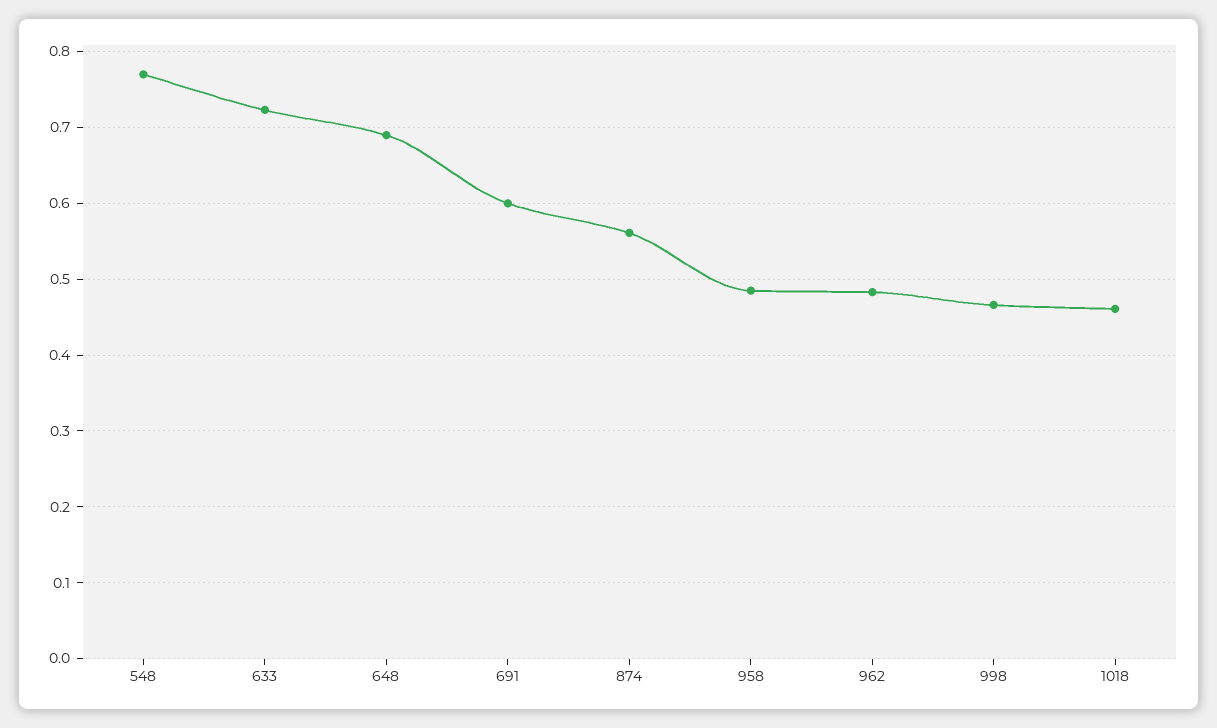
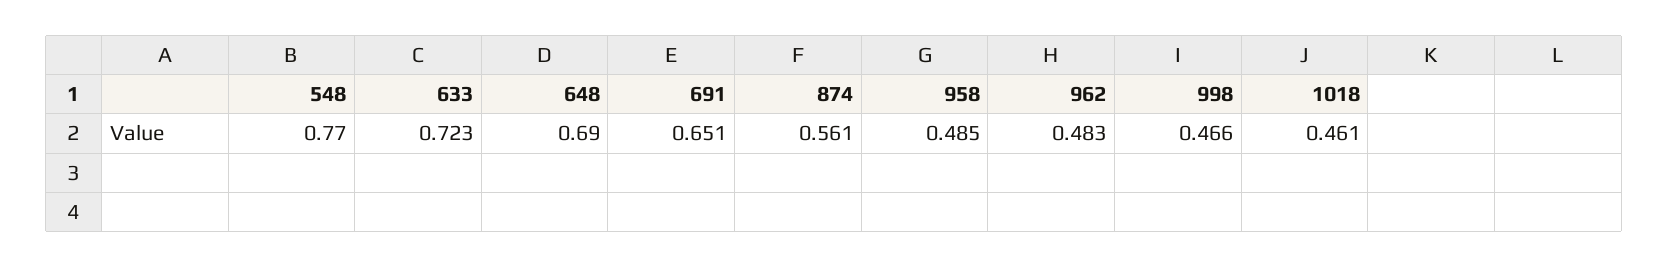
  {
    "548": 0.77,
    "633": 0.723,
    "648": 0.69,
-   "691": 0.6,
+   "691": 0.651,
    "874": 0.561,
    "958": 0.485,
    "962": 0.483,
    "998": 0.466,
    "1018": 0.461
  }

